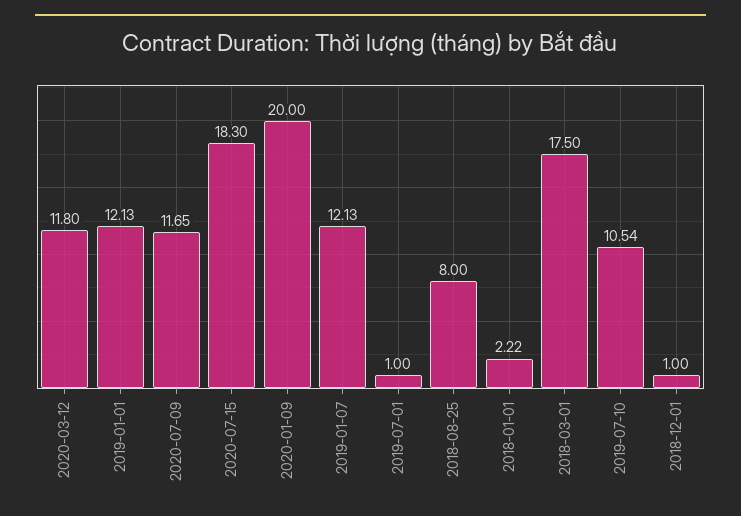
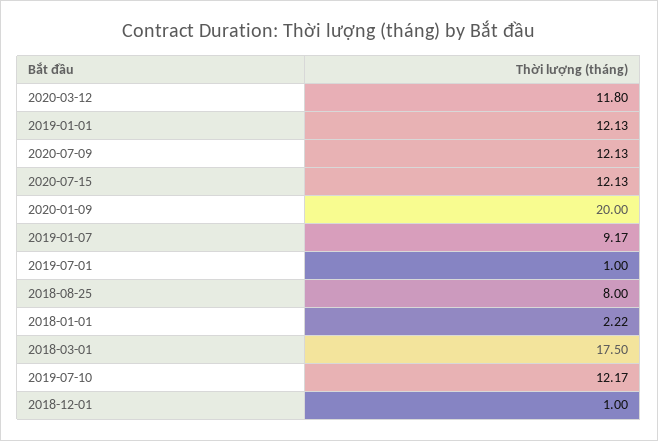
  {
    "2020-03-12": 11.8,
    "2019-01-01": 12.13,
-   "2020-07-09": 11.65,
+   "2020-07-09": 12.13,
-   "2020-07-15": 18.3,
+   "2020-07-15": 12.13,
    "2020-01-09": 20,
-   "2019-01-07": 12.13,
+   "2019-01-07": 9.17,
    "2019-07-01": 1,
    "2018-08-25": 8,
    "2018-01-01": 2.22,
    "2018-03-01": 17.5,
-   "2019-07-10": 10.54,
+   "2019-07-10": 12.17,
    "2018-12-01": 1
  }

